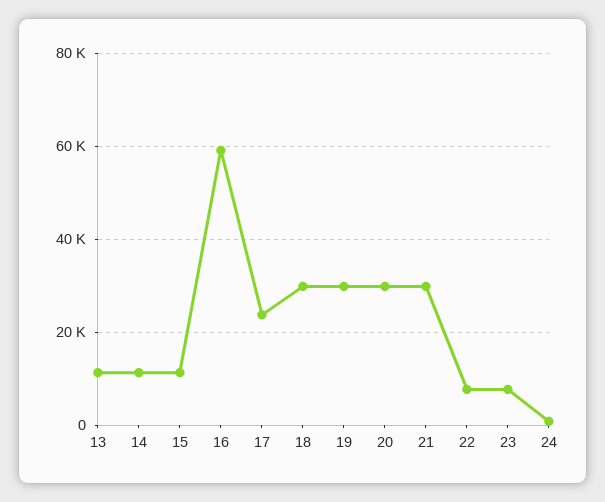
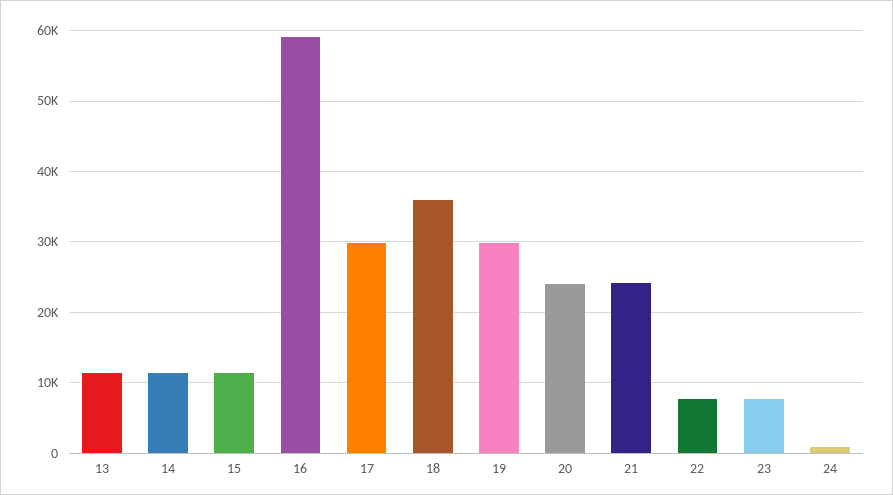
  {
    "13": 11000,
    "14": 11000,
    "15": 11000,
    "16": 59000,
-   "17": 24000,
+   "17": 30000,
-   "18": 30000,
+   "18": 36000,
    "19": 30000,
-   "20": 30000,
+   "20": 24000,
-   "21": 30000,
+   "21": 24000,
    "22": 8000,
    "23": 8000,
    "24": 1000
  }

